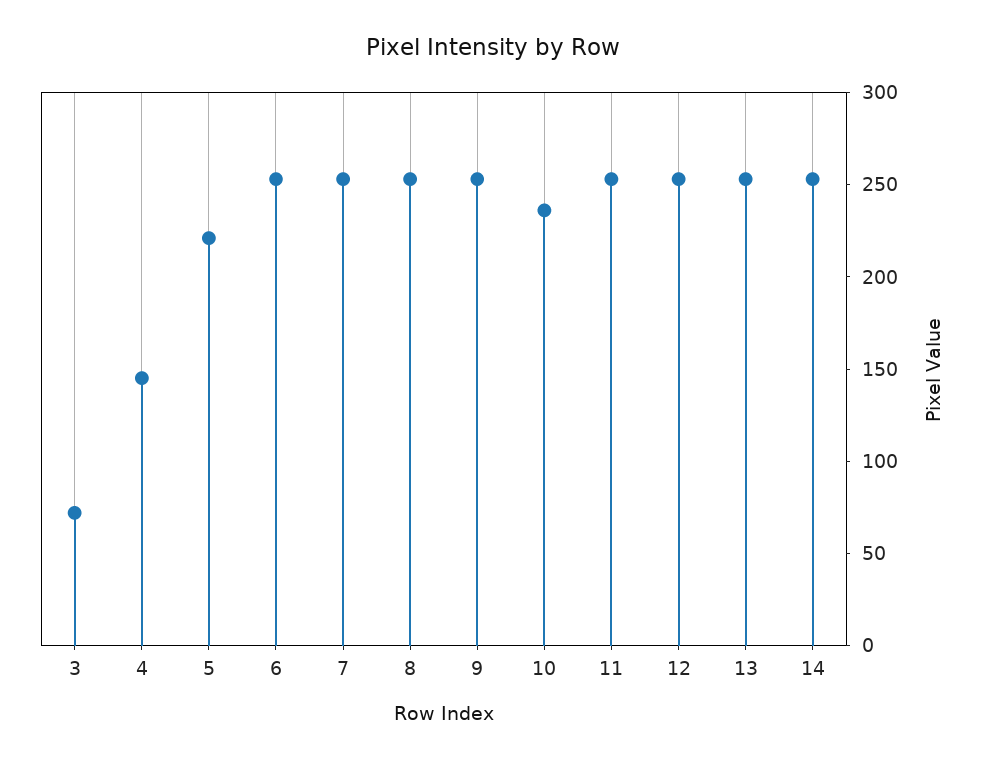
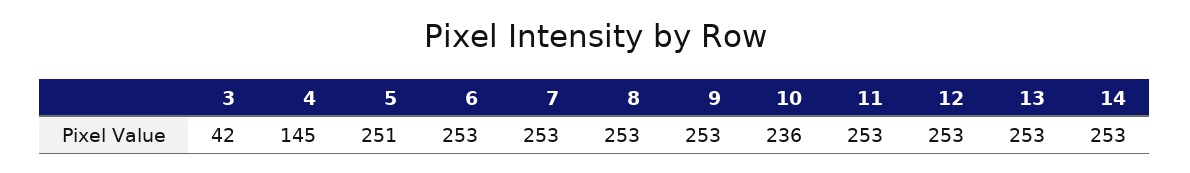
  {
-   "3": 70,
+   "3": 42,
    "4": 145,
-   "5": 220,
+   "5": 251,
    "6": 253,
    "7": 253,
    "8": 253,
    "9": 253,
    "10": 236,
    "11": 253,
    "12": 253,
    "13": 253,
    "14": 253
  }

